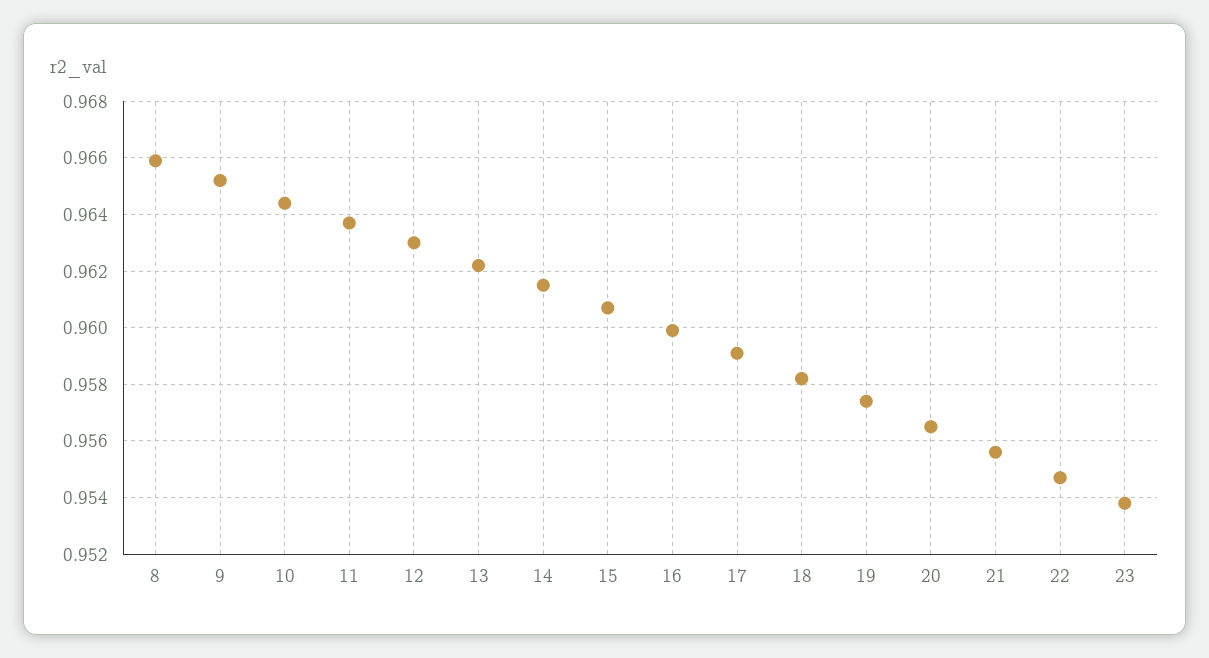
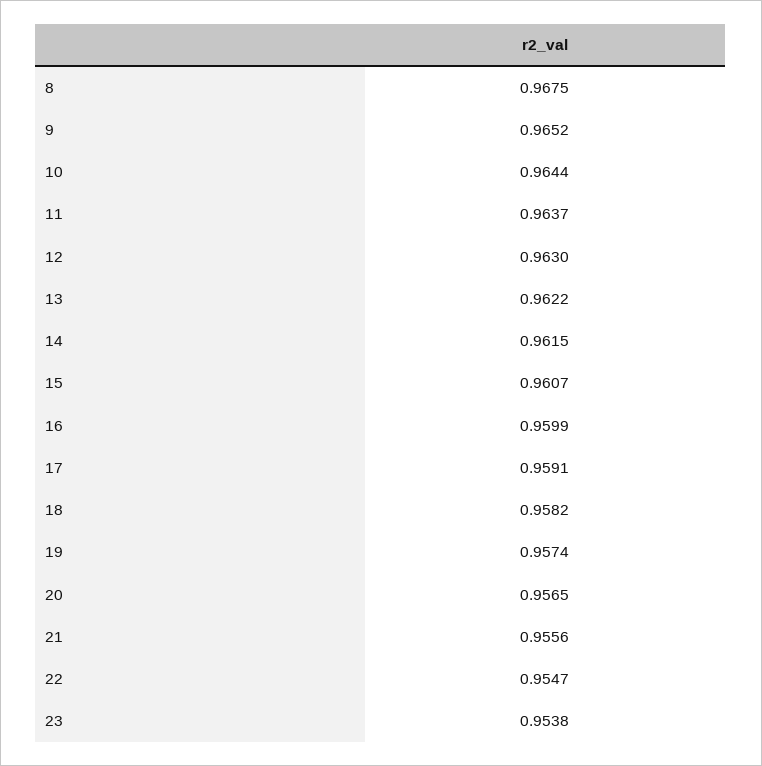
  {
-   "8": 0.966,
+   "8": 0.9675,
    "9": 0.9652,
    "10": 0.9644,
    "11": 0.9637,
    "12": 0.963,
    "13": 0.9622,
    "14": 0.9615,
    "15": 0.9607,
    "16": 0.9599,
    "17": 0.9591,
    "18": 0.9582,
    "19": 0.9574,
    "20": 0.9565,
    "21": 0.9556,
    "22": 0.9547,
    "23": 0.9538
  }

